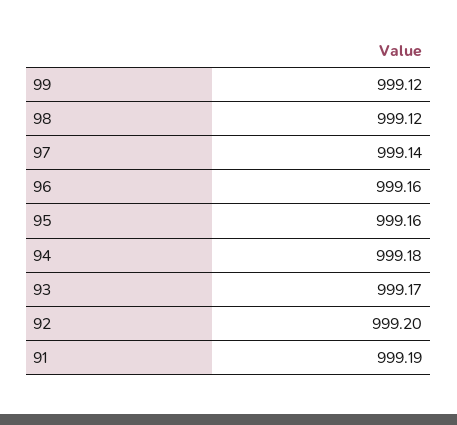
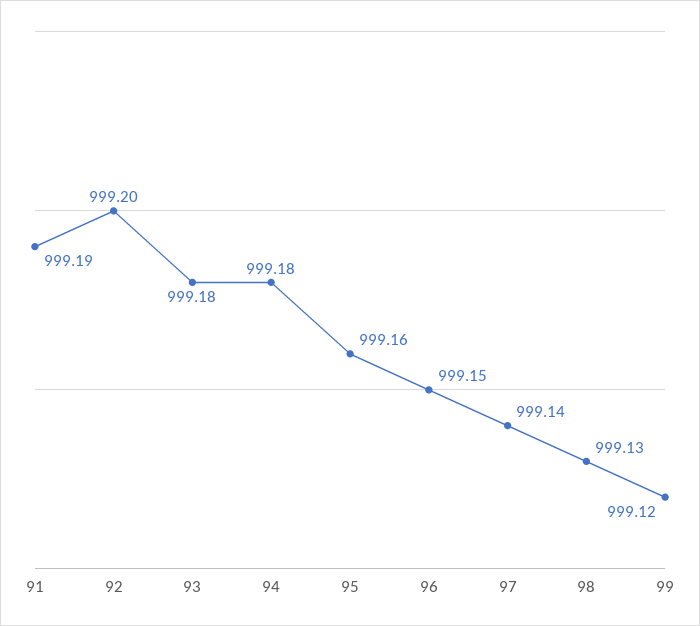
  {
    "99": 999.12,
-   "98": 999.12,
+   "98": 999.13,
    "97": 999.14,
-   "96": 999.16,
+   "96": 999.15,
    "95": 999.16,
    "94": 999.18,
-   "93": 999.17,
+   "93": 999.18,
    "92": 999.2,
    "91": 999.19
  }

